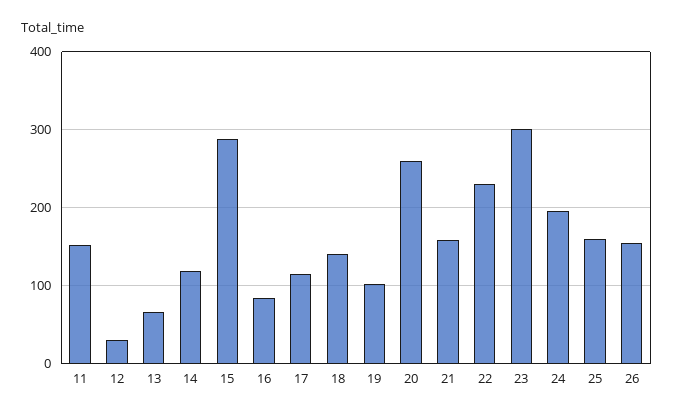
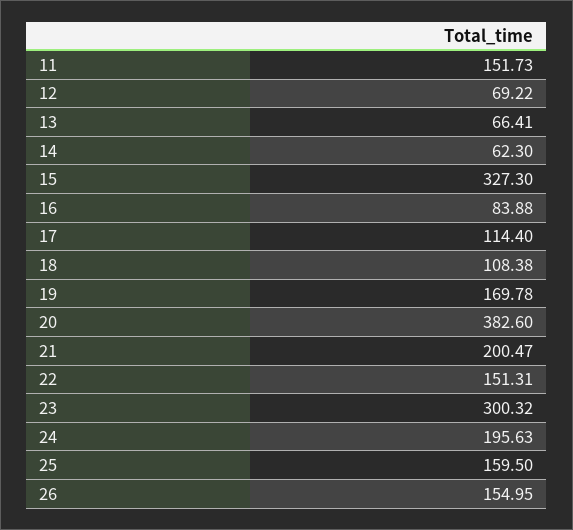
  {
    "11": 151.73,
-   "12": 30,
+   "12": 69.22,
    "13": 66.41,
-   "14": 120,
+   "14": 62.3,
-   "15": 290,
+   "15": 327.3,
    "16": 83.88,
    "17": 114.4,
-   "18": 140,
+   "18": 108.38,
-   "19": 100,
+   "19": 169.78,
-   "20": 260,
+   "20": 382.6,
-   "21": 160,
+   "21": 200.47,
-   "22": 230,
+   "22": 151.31,
    "23": 300.32,
    "24": 195.63,
    "25": 159.5,
    "26": 154.95
  }

